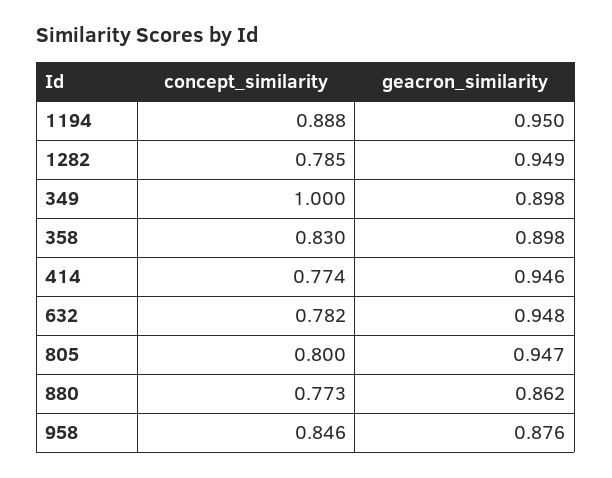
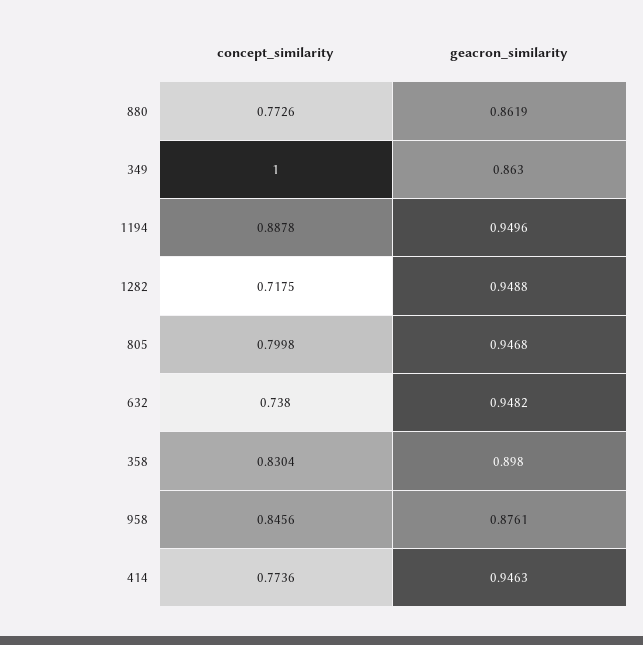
  {
    "concept_similarity": {
      "1194": 0.8878,
-     "1282": 0.785,
+     "1282": 0.7175,
      "349": 1,
      "358": 0.8304,
      "414": 0.7736,
-     "632": 0.782,
+     "632": 0.738,
      "805": 0.7998,
      "880": 0.7726,
      "958": 0.8456
    },
    "geacron_similarity": {
      "1194": 0.9496,
      "1282": 0.9488,
-     "349": 0.898,
+     "349": 0.863,
      "358": 0.898,
      "414": 0.9463,
      "632": 0.9482,
      "805": 0.9468,
      "880": 0.8619,
      "958": 0.8761
    }
  }

